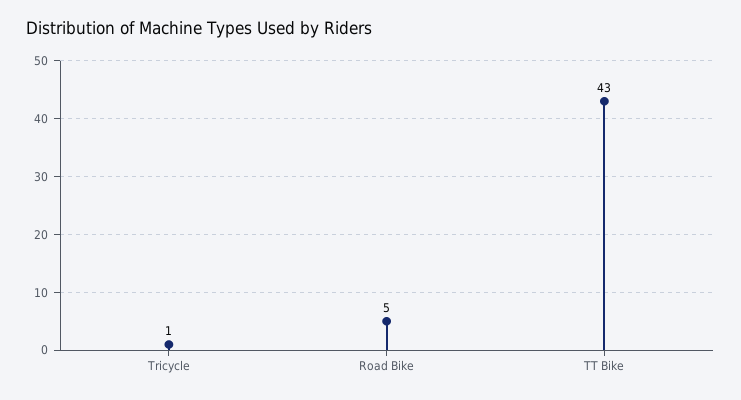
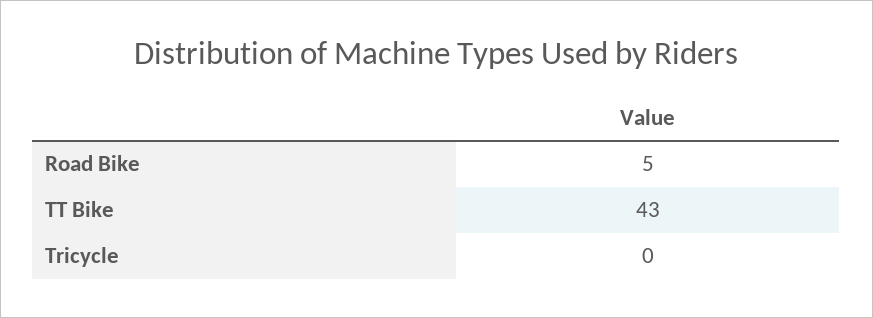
  {
-   "Tricycle": 1,
+   "Tricycle": 0,
    "Road Bike": 5,
    "TT Bike": 43
  }

